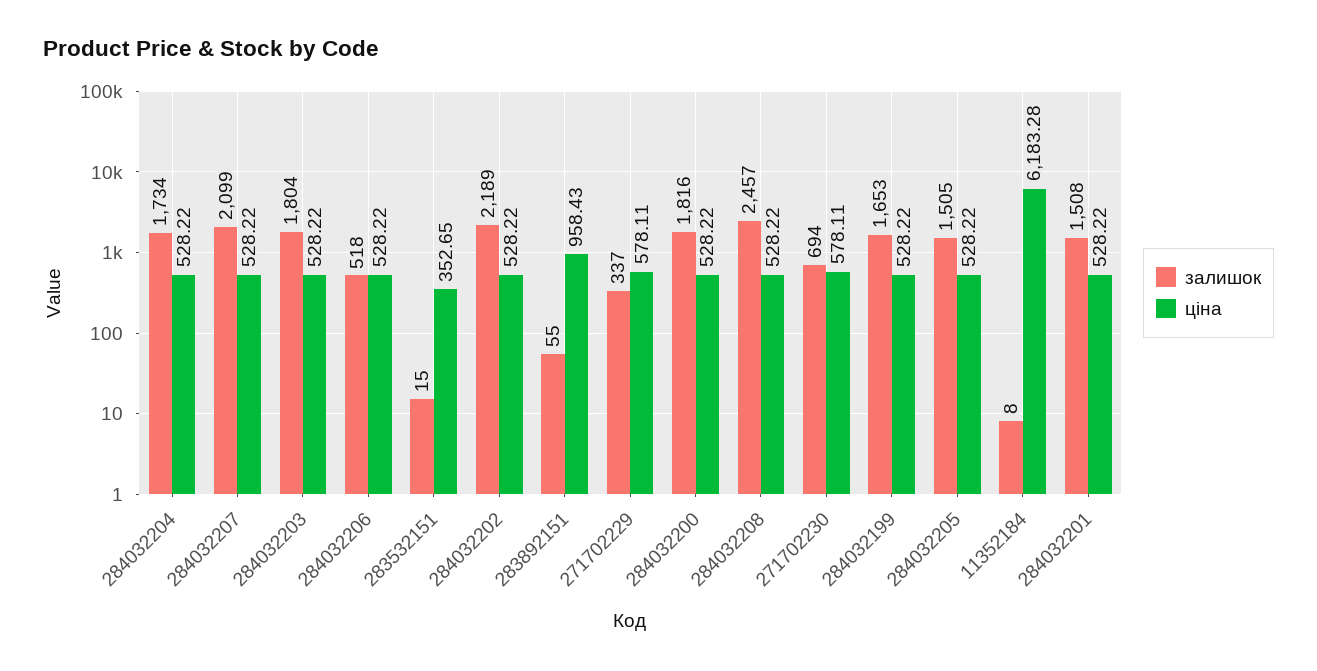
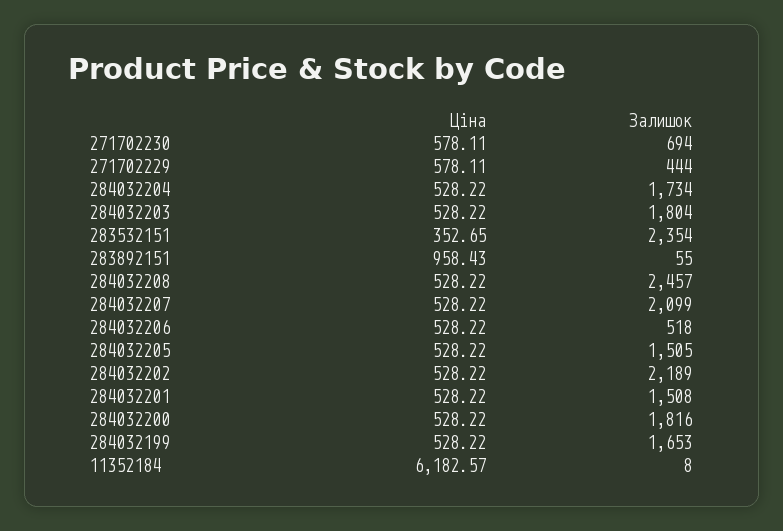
  {
    "залишок": {
      "284032204": 1734,
      "284032207": 2099,
      "284032203": 1804,
      "284032206": 518,
-     "283532151": 15,
+     "283532151": 2354,
      "284032202": 2189,
      "283892151": 55,
-     "271702229": 337,
+     "271702229": 444,
      "284032200": 1816,
      "284032208": 2457,
      "271702230": 694,
      "284032199": 1653,
      "284032205": 1505,
      "11352184": 8,
      "284032201": 1508
    },
    "ціна": {
      "284032204": 528.22,
      "284032207": 528.22,
      "284032203": 528.22,
      "284032206": 528.22,
      "283532151": 352.65,
      "284032202": 528.22,
      "283892151": 958.43,
      "271702229": 578.11,
      "284032200": 528.22,
      "284032208": 528.22,
      "271702230": 578.11,
      "284032199": 528.22,
      "284032205": 528.22,
-     "11352184": 6183.28,
+     "11352184": 6182.57,
      "284032201": 528.22
    }
  }

